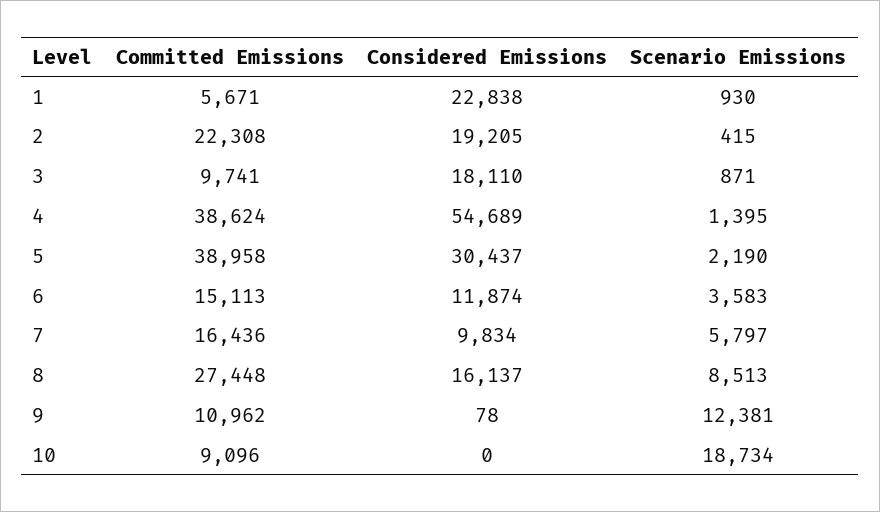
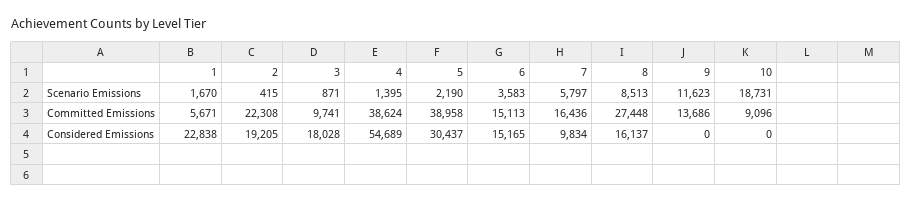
  {
    "Committed Emissions": {
      "1": 5671,
      "2": 22308,
      "3": 9741,
      "4": 38624,
      "5": 38958,
      "6": 15113,
      "7": 16436,
      "8": 27448,
-     "9": 10962,
+     "9": 13686,
      "10": 9096
    },
    "Considered Emissions": {
      "1": 22838,
      "2": 19205,
-     "3": 18110,
+     "3": 18028,
      "4": 54689,
      "5": 30437,
-     "6": 11874,
+     "6": 15165,
      "7": 9834,
      "8": 16137,
-     "9": 78,
+     "9": 0,
      "10": 0
    },
    "Scenario Emissions": {
-     "1": 930,
+     "1": 1670,
      "2": 415,
      "3": 871,
      "4": 1395,
      "5": 2190,
      "6": 3583,
      "7": 5797,
      "8": 8513,
-     "9": 12381,
+     "9": 11623,
-     "10": 18734
+     "10": 18731
    }
  }

